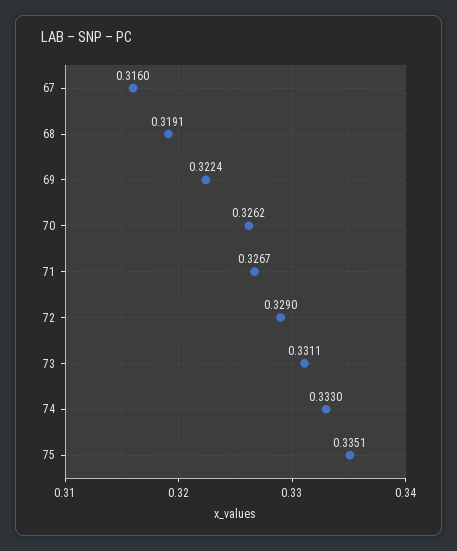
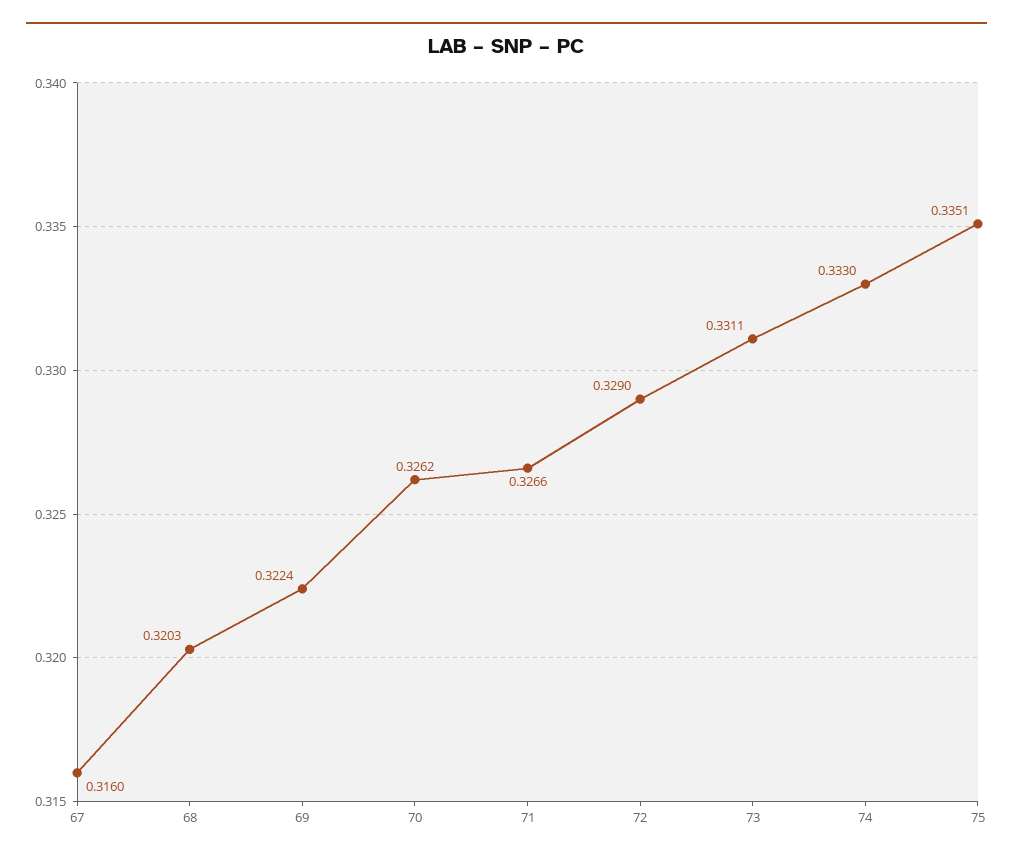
  {
    "67": 0.316,
-   "68": 0.3191,
+   "68": 0.3203,
    "69": 0.3224,
    "70": 0.3262,
-   "71": 0.3267,
+   "71": 0.3266,
    "72": 0.329,
    "73": 0.3311,
    "74": 0.333,
    "75": 0.3351
  }

